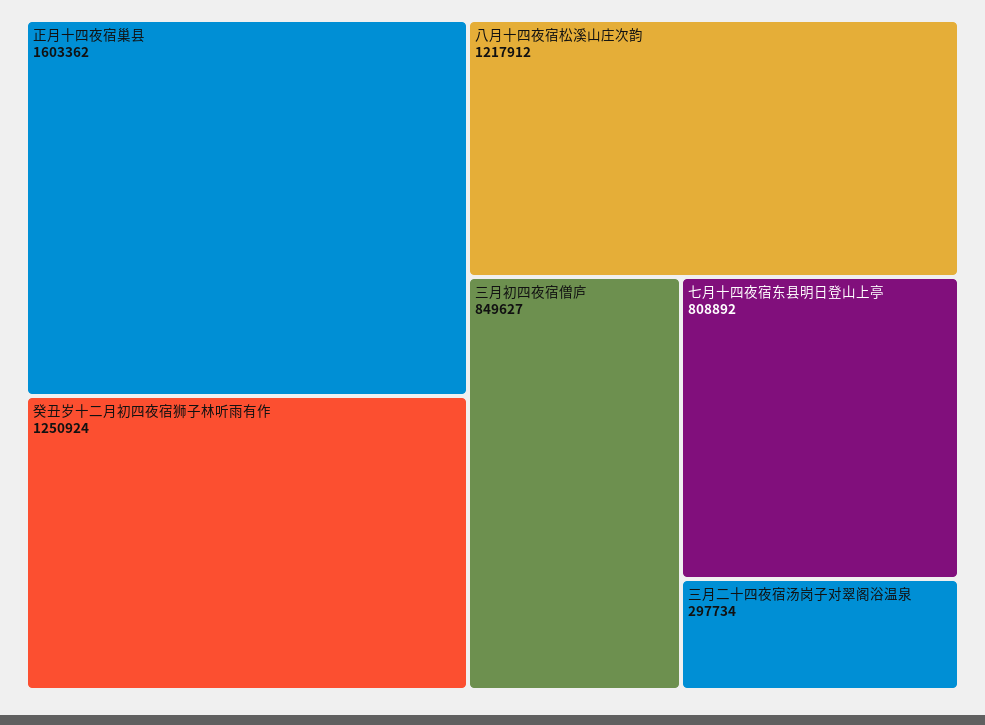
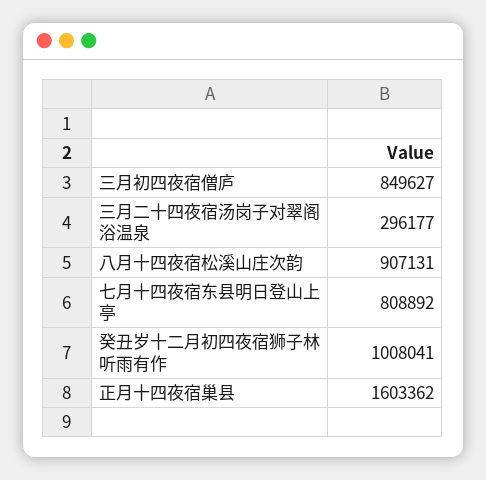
  {
    "正月十四夜宿巢县": 1603362,
-   "癸丑岁十二月初四夜宿狮子林听雨有作": 1250924,
+   "癸丑岁十二月初四夜宿狮子林听雨有作": 1008041,
-   "八月十四夜宿松溪山庄次韵": 1217912,
+   "八月十四夜宿松溪山庄次韵": 907131,
    "三月初四夜宿僧庐": 849627,
    "七月十四夜宿东县明日登山上亭": 808892,
-   "三月二十四夜宿汤岗子对翠阁浴温泉": 297734
+   "三月二十四夜宿汤岗子对翠阁浴温泉": 296177
  }

